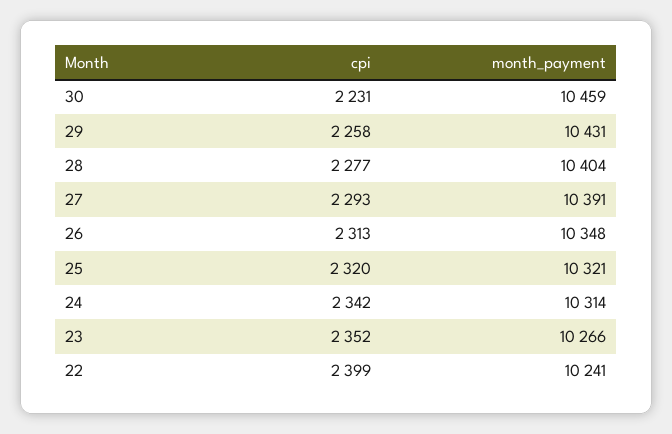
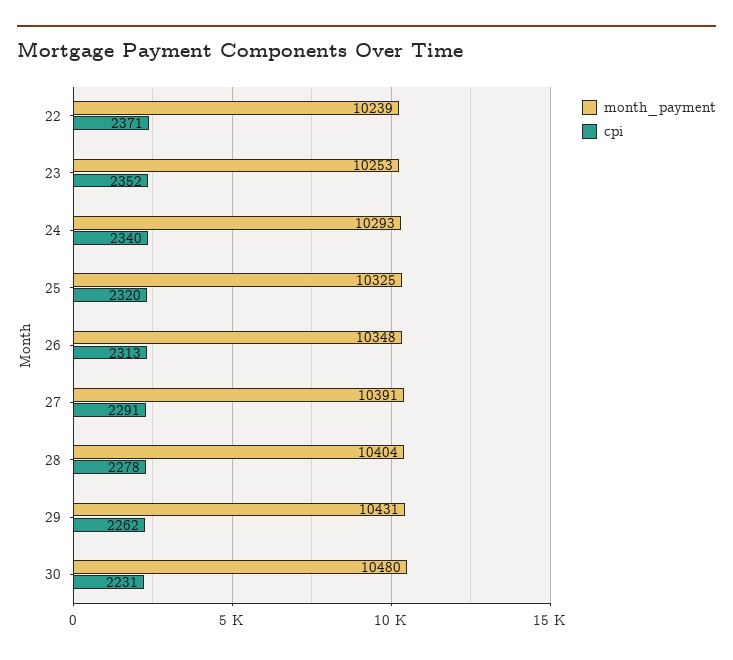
  {
    "cpi": {
      "30": 2231,
-     "29": 2258,
+     "29": 2262,
-     "28": 2277,
+     "28": 2278,
-     "27": 2293,
+     "27": 2291,
      "26": 2313,
      "25": 2320,
-     "24": 2342,
+     "24": 2340,
      "23": 2352,
-     "22": 2399
+     "22": 2371
    },
    "month_payment": {
-     "30": 10459,
+     "30": 10480,
      "29": 10431,
      "28": 10404,
      "27": 10391,
      "26": 10348,
-     "25": 10321,
+     "25": 10325,
-     "24": 10314,
+     "24": 10293,
-     "23": 10266,
+     "23": 10253,
-     "22": 10241
+     "22": 10239
    }
  }

